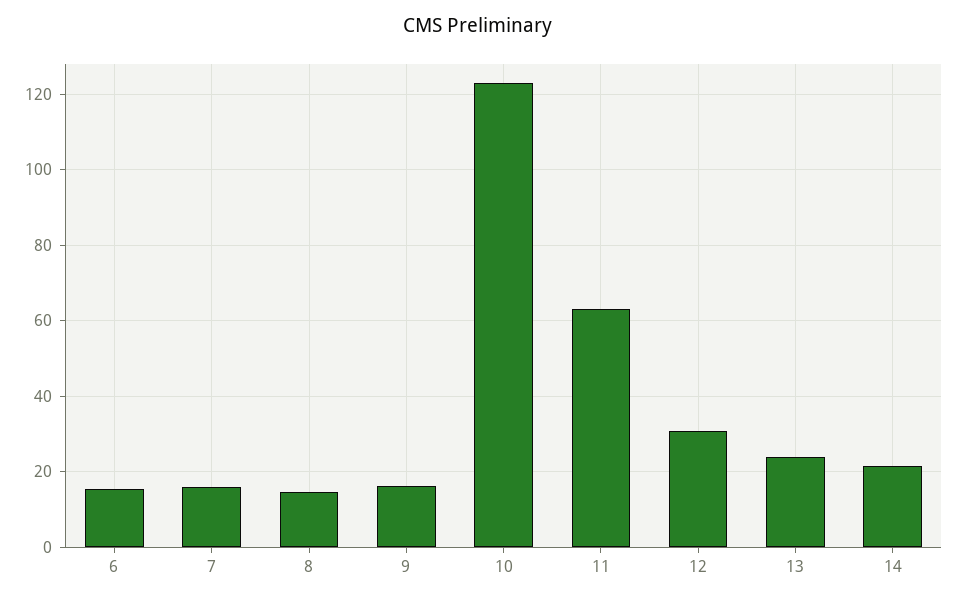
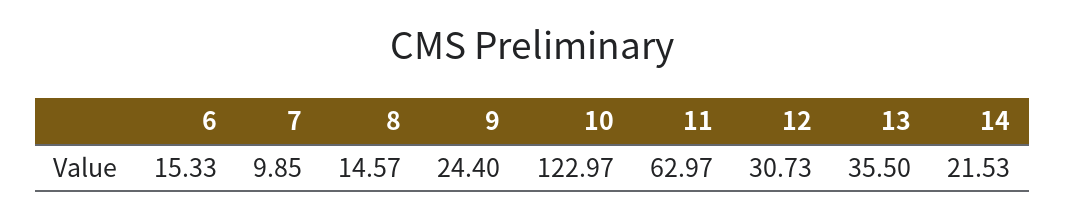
  {
    "6": 15.33,
-   "7": 16,
+   "7": 9.85,
    "8": 14.57,
-   "9": 16,
+   "9": 24.4,
    "10": 122.97,
    "11": 62.97,
    "12": 30.73,
-   "13": 24,
+   "13": 35.5,
    "14": 21.53
  }

